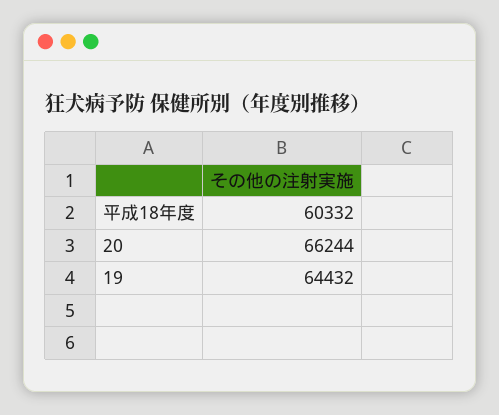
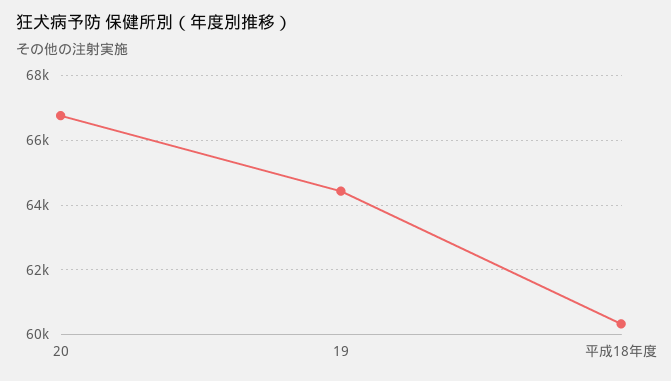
  {
    "平成18年度": 60332,
-   "20": 66244,
+   "20": 66800,
    "19": 64432
  }

